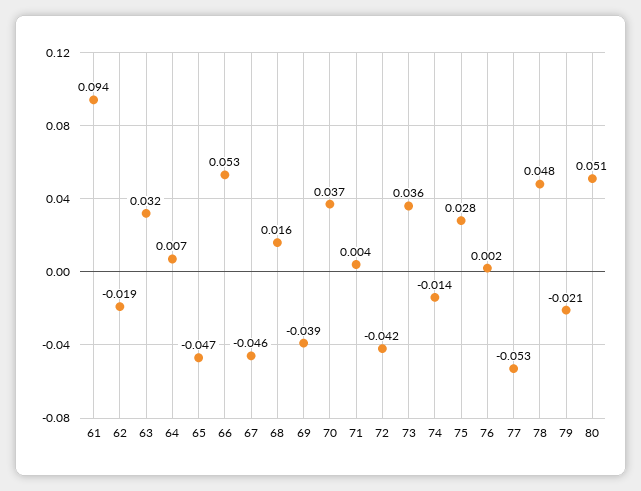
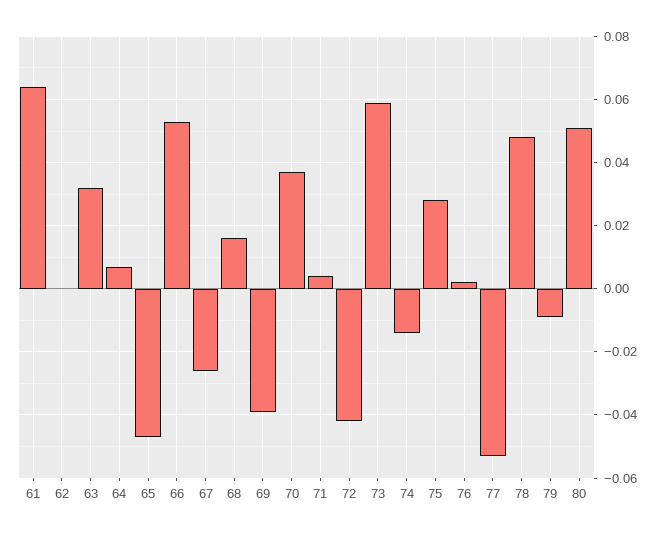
  {
-   "61": 0.094,
+   "61": 0.065,
-   "62": -0.019,
+   "62": 0,
    "63": 0.032,
    "64": 0.007,
    "65": -0.047,
    "66": 0.053,
-   "67": -0.046,
+   "67": -0.025,
    "68": 0.016,
    "69": -0.039,
    "70": 0.037,
    "71": 0.004,
    "72": -0.042,
-   "73": 0.036,
+   "73": 0.06,
    "74": -0.014,
    "75": 0.028,
    "76": 0.002,
    "77": -0.053,
    "78": 0.048,
-   "79": -0.021,
+   "79": -0.01,
    "80": 0.051
  }

